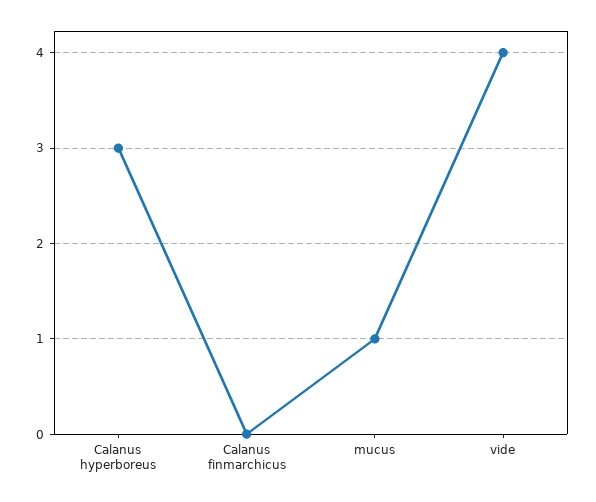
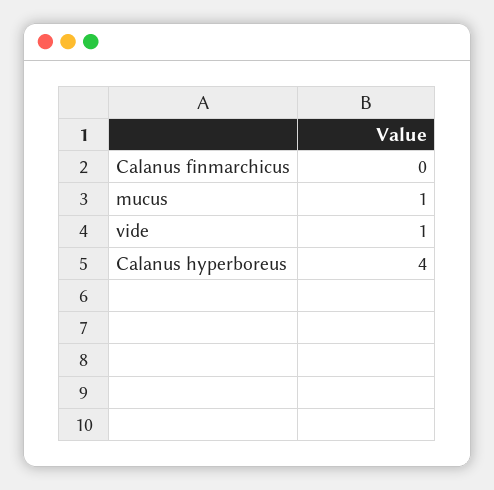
  {
-   "Calanus hyperboreus": 3,
+   "Calanus hyperboreus": 4,
    "Calanus finmarchicus": 0,
    "mucus": 1,
-   "vide": 4
+   "vide": 1
  }

